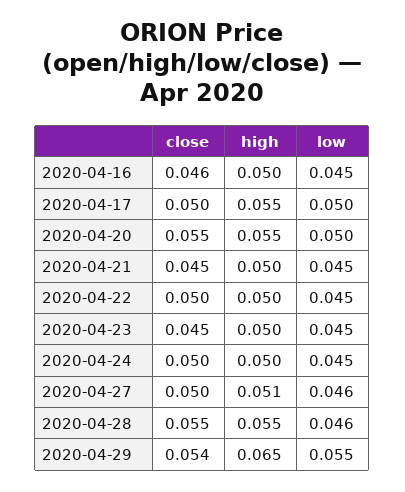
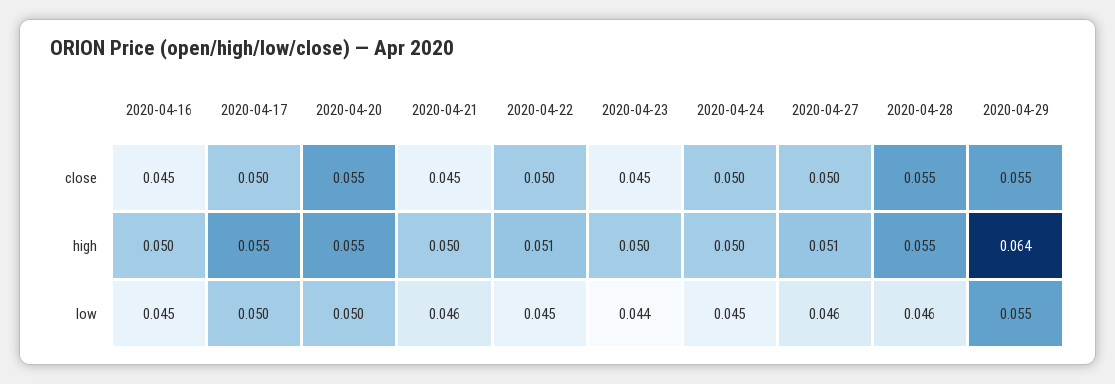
  {
    "close": {
-     "2020-04-16": 0.046,
+     "2020-04-16": 0.045,
      "2020-04-17": 0.05,
      "2020-04-20": 0.055,
      "2020-04-21": 0.045,
      "2020-04-22": 0.05,
      "2020-04-23": 0.045,
      "2020-04-24": 0.05,
      "2020-04-27": 0.05,
      "2020-04-28": 0.055,
-     "2020-04-29": 0.054
+     "2020-04-29": 0.055
    },
    "high": {
      "2020-04-16": 0.05,
      "2020-04-17": 0.055,
      "2020-04-20": 0.055,
      "2020-04-21": 0.05,
-     "2020-04-22": 0.05,
+     "2020-04-22": 0.051,
      "2020-04-23": 0.05,
      "2020-04-24": 0.05,
      "2020-04-27": 0.051,
      "2020-04-28": 0.055,
-     "2020-04-29": 0.065
+     "2020-04-29": 0.064
    },
    "low": {
      "2020-04-16": 0.045,
      "2020-04-17": 0.05,
      "2020-04-20": 0.05,
-     "2020-04-21": 0.045,
+     "2020-04-21": 0.046,
      "2020-04-22": 0.045,
-     "2020-04-23": 0.045,
+     "2020-04-23": 0.044,
      "2020-04-24": 0.045,
      "2020-04-27": 0.046,
      "2020-04-28": 0.046,
      "2020-04-29": 0.055
    }
  }

